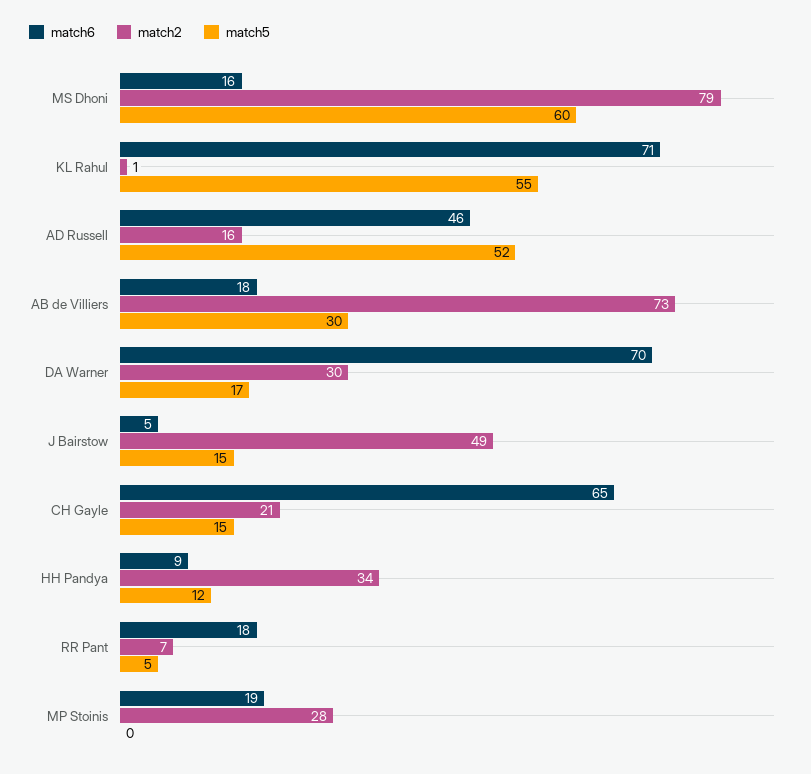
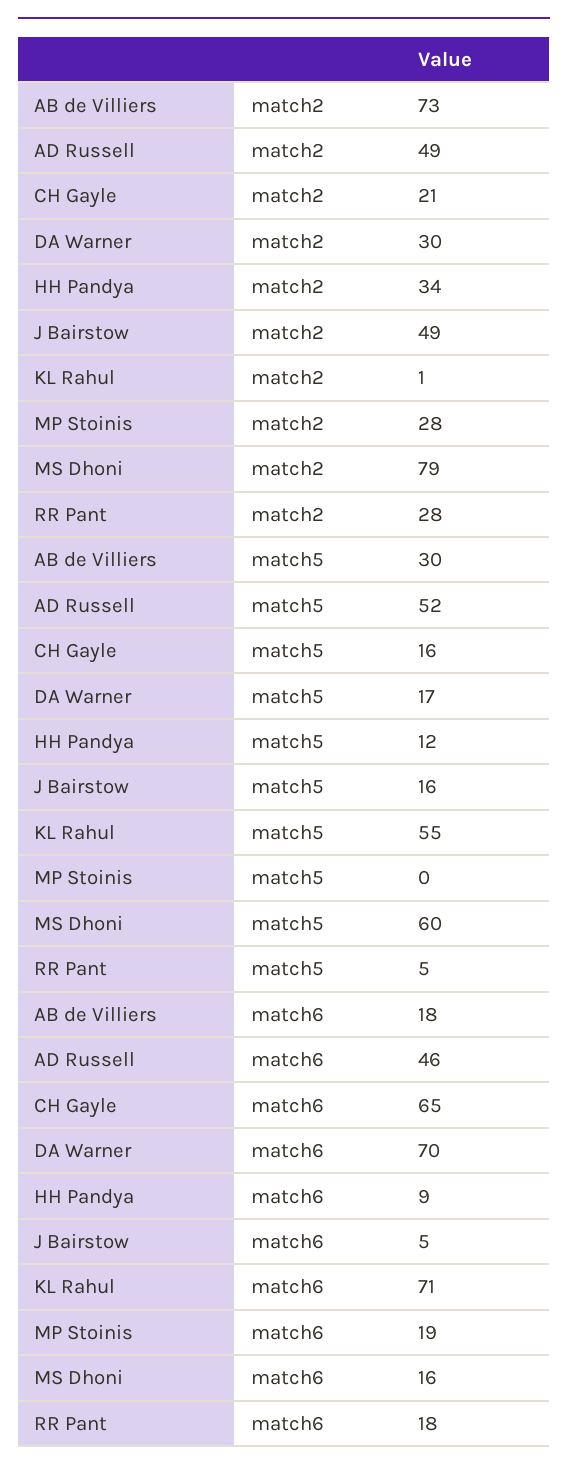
  {
    "match6": {
      "MS Dhoni": 16,
      "KL Rahul": 71,
      "AD Russell": 46,
      "AB de Villiers": 18,
      "DA Warner": 70,
      "J Bairstow": 5,
      "CH Gayle": 65,
      "HH Pandya": 9,
      "RR Pant": 18,
      "MP Stoinis": 19
    },
    "match2": {
      "MS Dhoni": 79,
      "KL Rahul": 1,
-     "AD Russell": 16,
+     "AD Russell": 49,
      "AB de Villiers": 73,
      "DA Warner": 30,
      "J Bairstow": 49,
      "CH Gayle": 21,
      "HH Pandya": 34,
-     "RR Pant": 7,
+     "RR Pant": 28,
      "MP Stoinis": 28
    },
    "match5": {
      "MS Dhoni": 60,
      "KL Rahul": 55,
      "AD Russell": 52,
      "AB de Villiers": 30,
      "DA Warner": 17,
-     "J Bairstow": 15,
+     "J Bairstow": 16,
-     "CH Gayle": 15,
+     "CH Gayle": 16,
      "HH Pandya": 12,
      "RR Pant": 5,
      "MP Stoinis": 0
    }
  }

